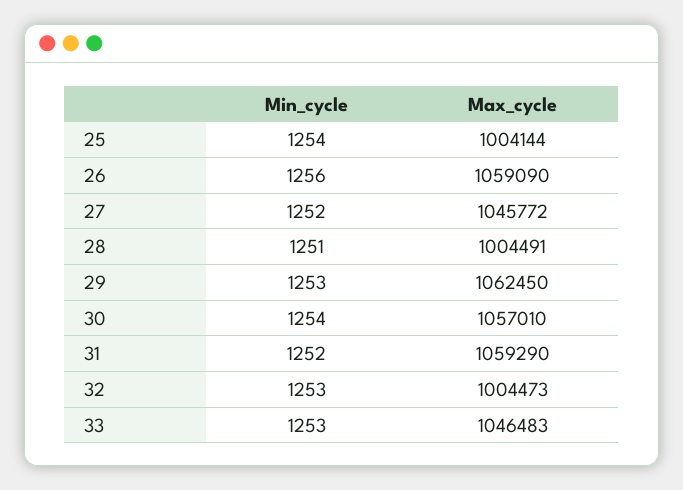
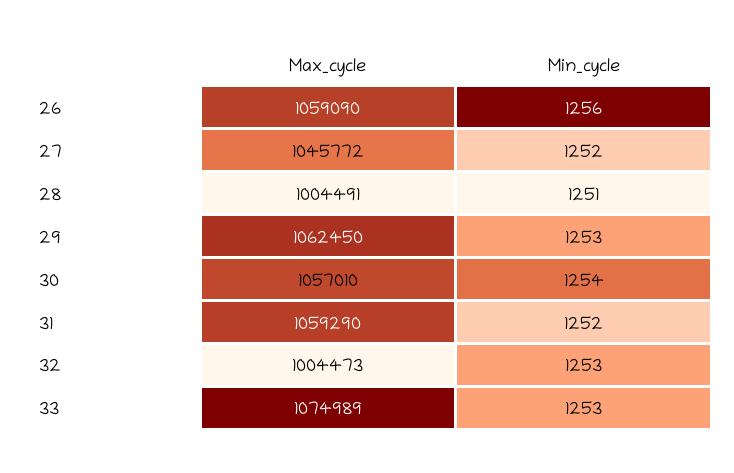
  {
    "Min_cycle": {
-     "25": 1254,
      "26": 1256,
      "27": 1252,
      "28": 1251,
      "29": 1253,
      "30": 1254,
      "31": 1252,
      "32": 1253,
      "33": 1253
    },
    "Max_cycle": {
-     "25": 1004144,
      "26": 1059090,
      "27": 1045772,
      "28": 1004491,
      "29": 1062450,
      "30": 1057010,
      "31": 1059290,
      "32": 1004473,
-     "33": 1046483
+     "33": 1074989
    }
  }

